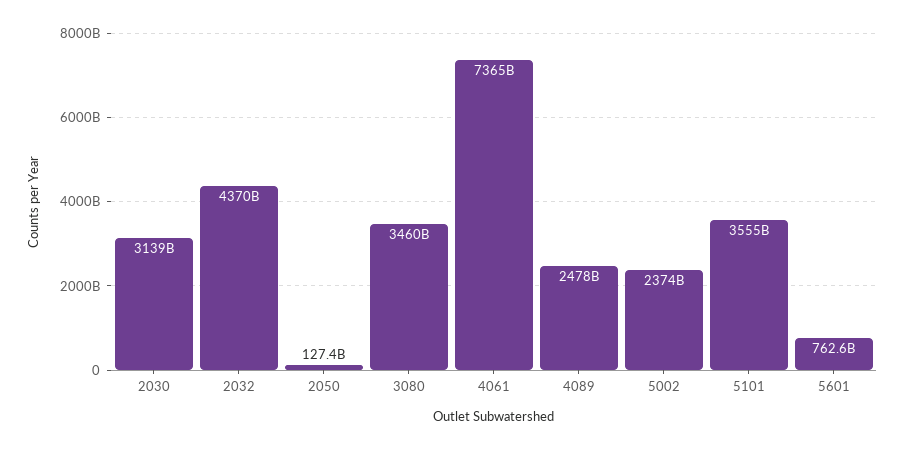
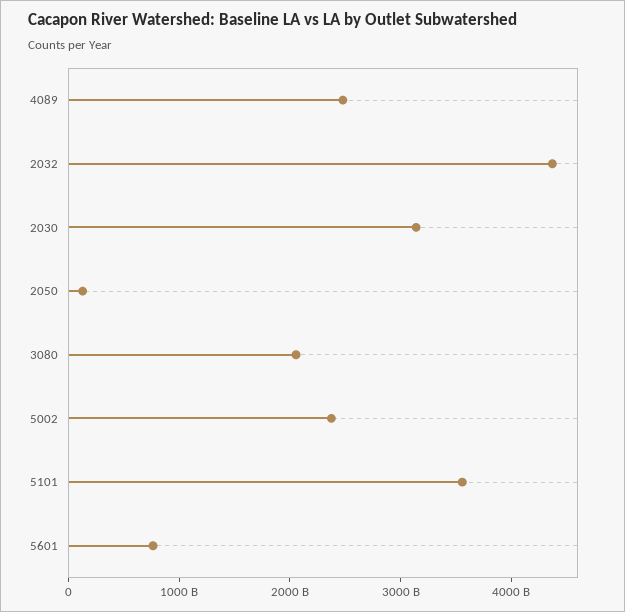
  {
    "2030": 3139000000000,
    "2032": 4370000000000,
    "2050": 127400000000,
-   "3080": 3460000000000,
+   "3080": 2000000000000,
-   "4061": 7365000000000,
    "4089": 2478000000000,
    "5002": 2374000000000,
    "5101": 3555000000000,
    "5601": 762600000000
  }

